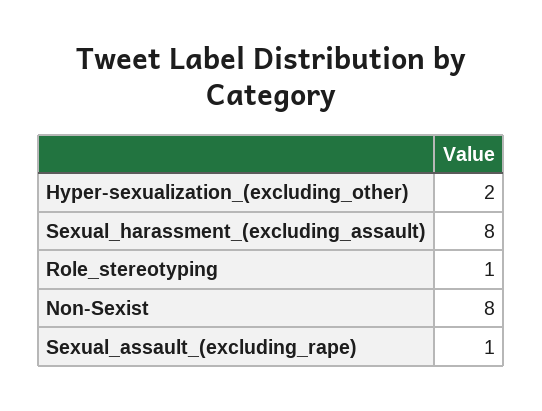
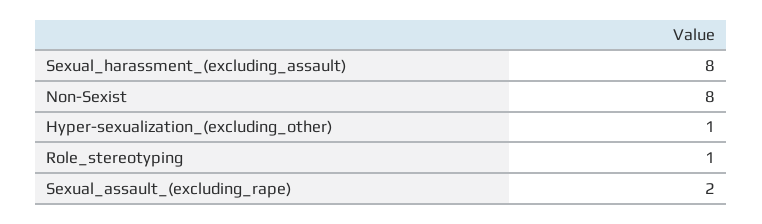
  {
-   "Hyper-sexualization_(excluding_other)": 2,
+   "Hyper-sexualization_(excluding_other)": 1,
    "Sexual_harassment_(excluding_assault)": 8,
    "Role_stereotyping": 1,
    "Non-Sexist": 8,
-   "Sexual_assault_(excluding_rape)": 1
+   "Sexual_assault_(excluding_rape)": 2
  }

